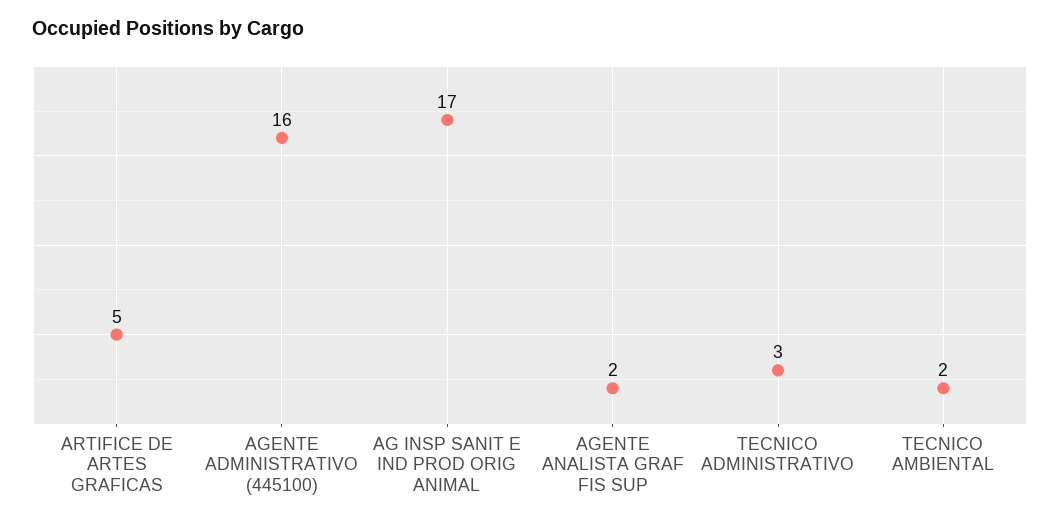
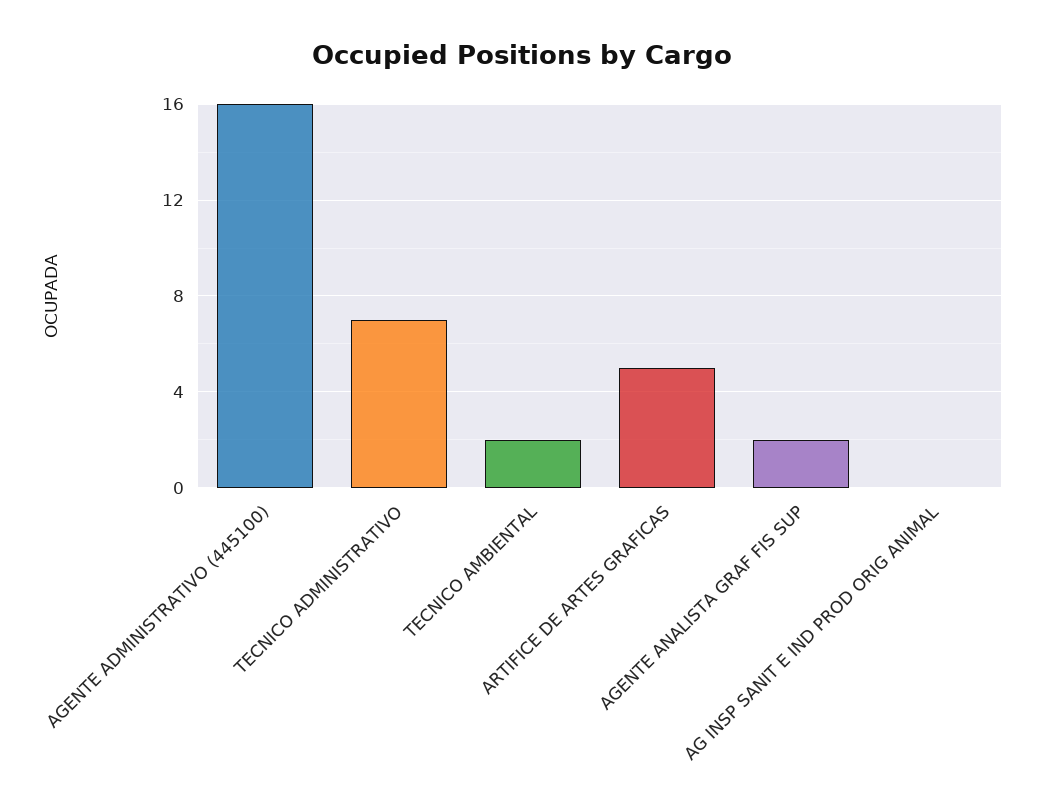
  {
    "ARTIFICE DE ARTES GRAFICAS": 5,
    "AGENTE ADMINISTRATIVO (445100)": 16,
-   "AG INSP SANIT E IND PROD ORIG ANIMAL": 17,
+   "AG INSP SANIT E IND PROD ORIG ANIMAL": 0,
    "AGENTE ANALISTA GRAF FIS SUP": 2,
-   "TECNICO ADMINISTRATIVO": 3,
+   "TECNICO ADMINISTRATIVO": 7,
    "TECNICO AMBIENTAL": 2
  }

